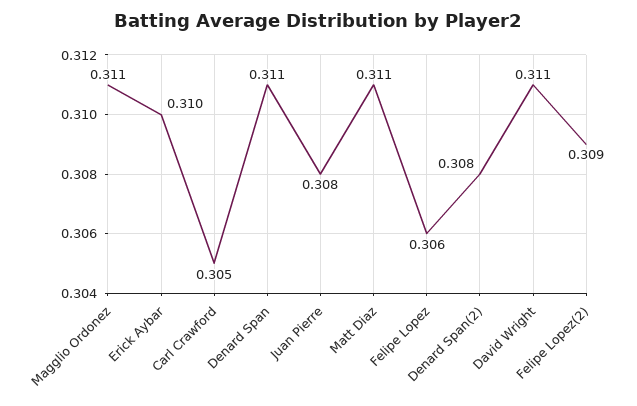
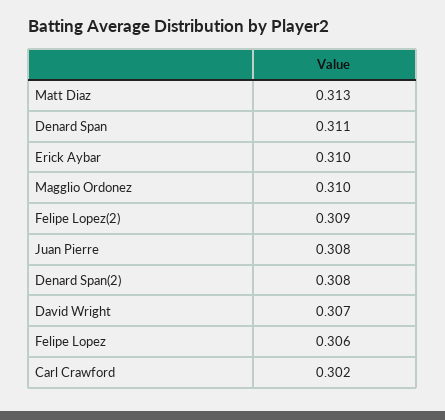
  {
-   "Magglio Ordonez": 0.311,
+   "Magglio Ordonez": 0.31,
    "Erick Aybar": 0.31,
-   "Carl Crawford": 0.305,
+   "Carl Crawford": 0.302,
    "Denard Span": 0.311,
    "Juan Pierre": 0.308,
-   "Matt Diaz": 0.311,
+   "Matt Diaz": 0.313,
    "Felipe Lopez": 0.306,
    "Denard Span(2)": 0.308,
-   "David Wright": 0.311,
+   "David Wright": 0.307,
    "Felipe Lopez(2)": 0.309
  }

